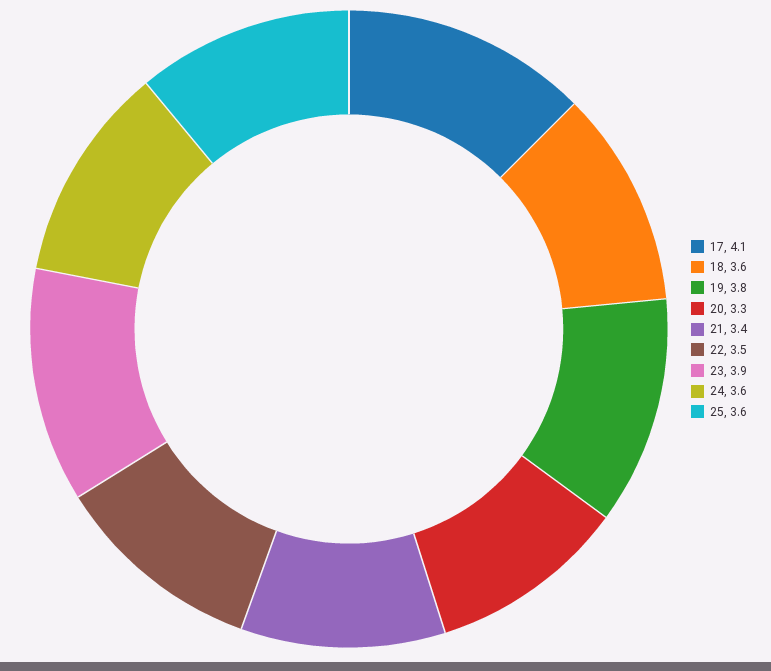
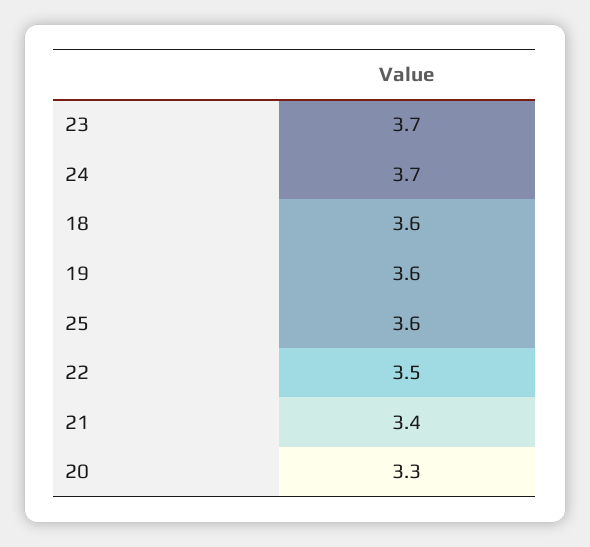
  {
-   "17": 4.1,
    "18": 3.6,
-   "19": 3.8,
+   "19": 3.6,
    "20": 3.3,
    "21": 3.4,
    "22": 3.5,
-   "23": 3.9,
+   "23": 3.7,
-   "24": 3.6,
+   "24": 3.7,
    "25": 3.6
  }

